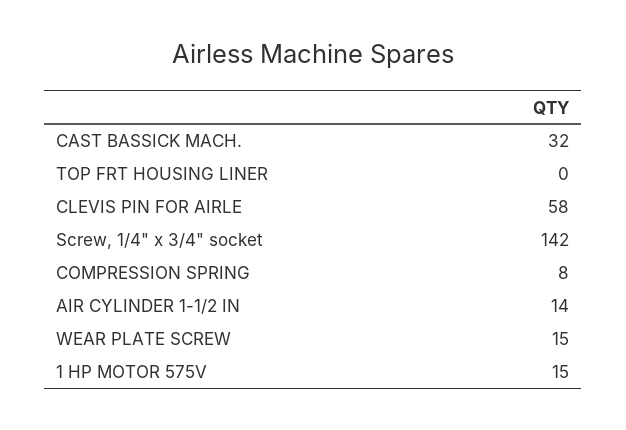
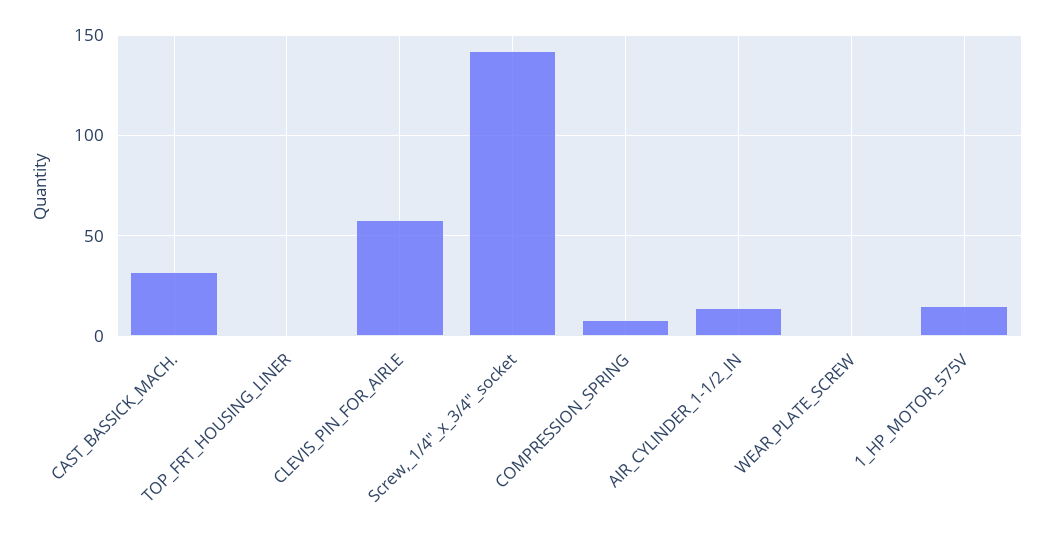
  {
    "CAST BASSICK MACH.": 32,
    "TOP FRT HOUSING LINER": 0,
    "CLEVIS PIN FOR AIRLE": 58,
    "Screw, 1/4\" x 3/4\" socket": 142,
    "COMPRESSION SPRING": 8,
    "AIR CYLINDER 1-1/2 IN": 14,
-   "WEAR PLATE SCREW": 15,
+   "WEAR PLATE SCREW": 0,
    "1 HP MOTOR 575V": 15
  }

